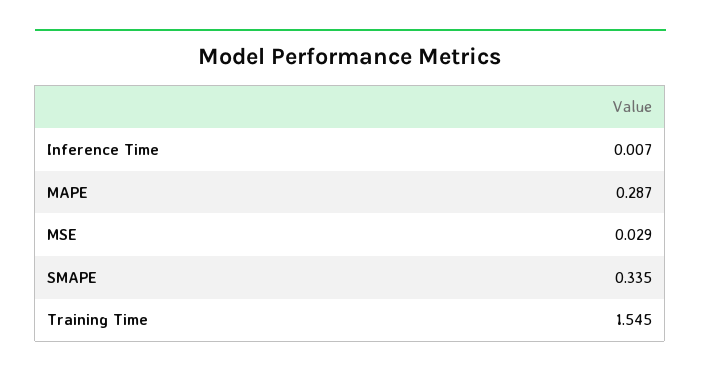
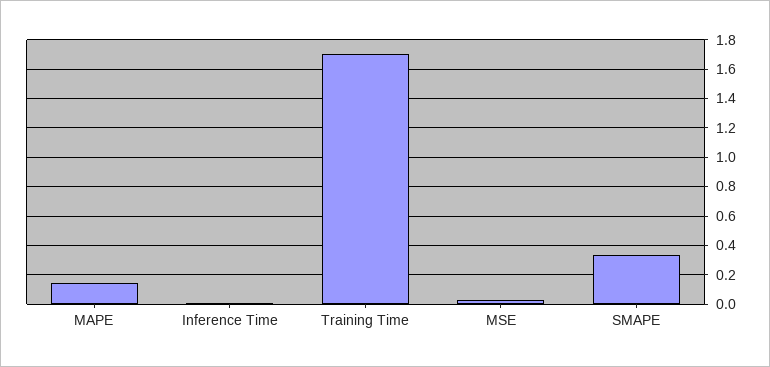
  {
    "Inference Time": 0.007,
-   "MAPE": 0.287,
+   "MAPE": 0.15,
    "MSE": 0.029,
    "SMAPE": 0.335,
-   "Training Time": 1.545
+   "Training Time": 1.7
  }

